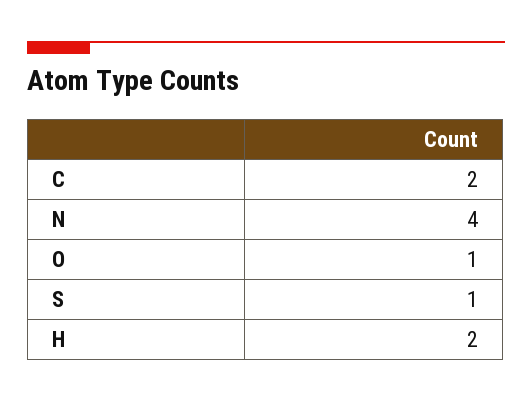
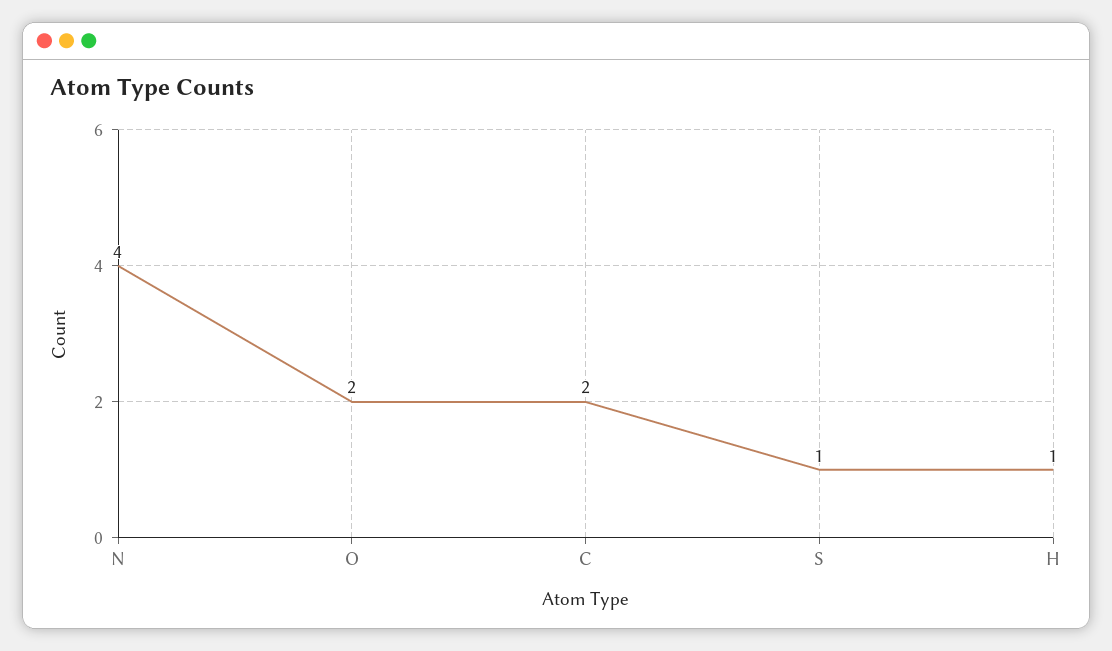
  {
    "C": 2,
    "N": 4,
-   "O": 1,
+   "O": 2,
    "S": 1,
-   "H": 2
+   "H": 1
  }

